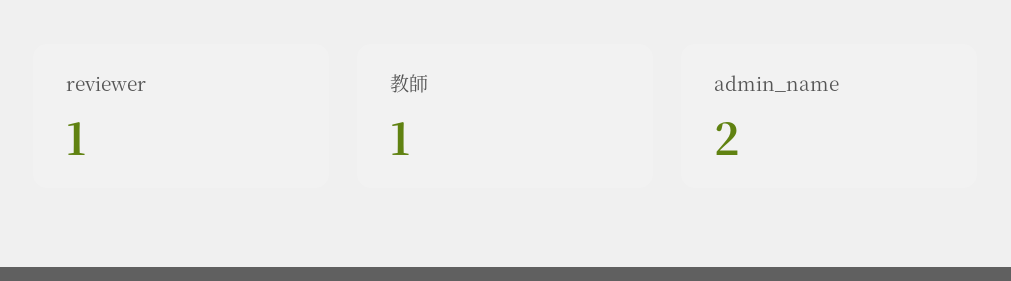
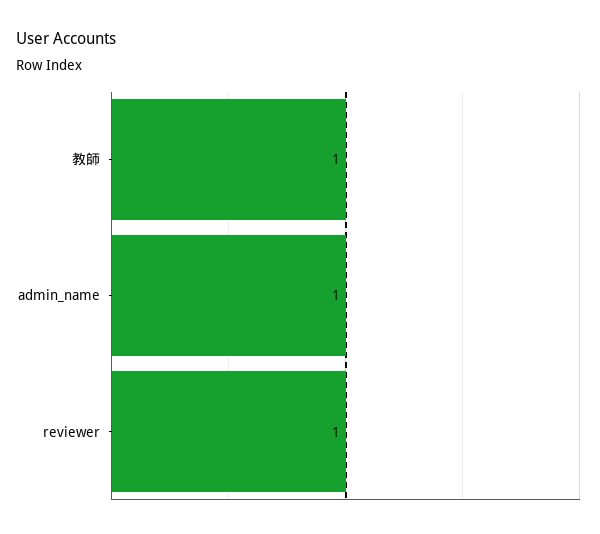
  {
    "reviewer": 1,
    "教師": 1,
-   "admin_name": 2
+   "admin_name": 1
  }

